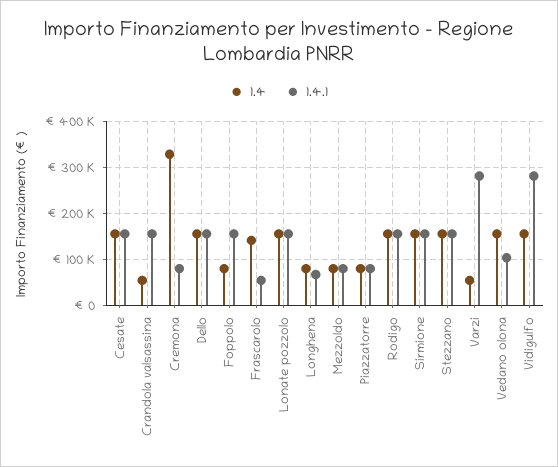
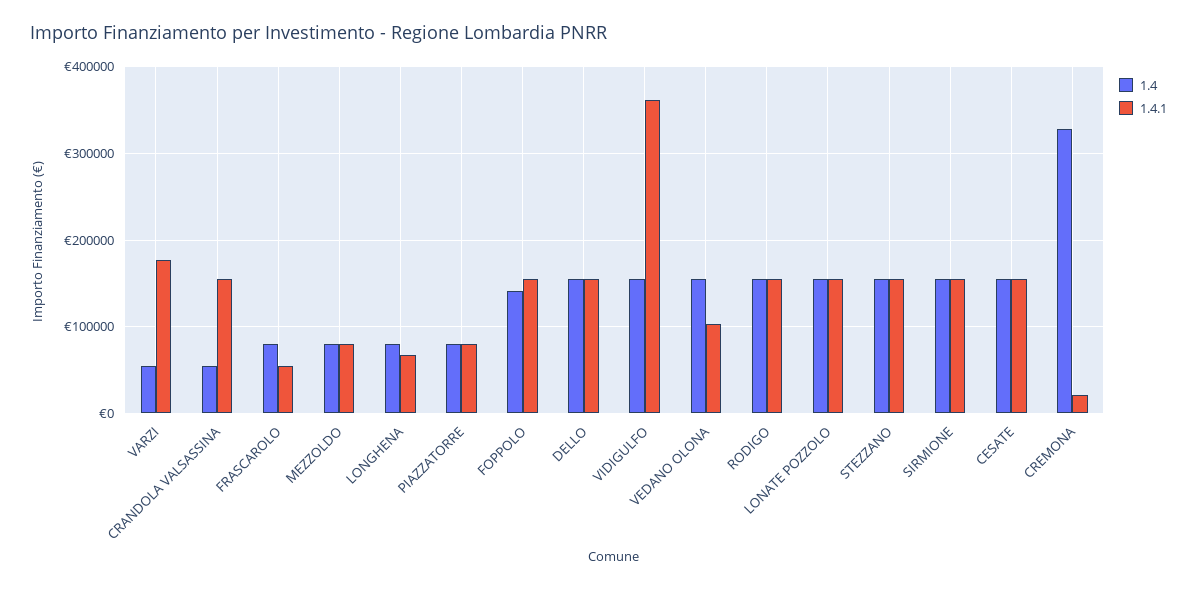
  {
    "1.4": {
      "Cesate": 160000,
      "Crandola valsassina": 50000,
      "Cremona": 330000,
      "Dello": 160000,
-     "Foppolo": 80000,
+     "Foppolo": 140000,
-     "Frascarolo": 140000,
+     "Frascarolo": 80000,
      "Lonate pozzolo": 160000,
      "Longhena": 80000,
      "Mezzoldo": 80000,
      "Piazzatorre": 80000,
      "Rodigo": 160000,
      "Sirmione": 160000,
      "Stezzano": 160000,
      "Varzi": 50000,
      "Vedano olona": 160000,
      "Vidigulfo": 160000
    },
    "1.4.1": {
      "Cesate": 160000,
      "Crandola valsassina": 160000,
-     "Cremona": 80000,
+     "Cremona": 20000,
      "Dello": 160000,
      "Foppolo": 160000,
      "Frascarolo": 50000,
      "Lonate pozzolo": 160000,
      "Longhena": 70000,
      "Mezzoldo": 80000,
      "Piazzatorre": 80000,
      "Rodigo": 160000,
      "Sirmione": 160000,
      "Stezzano": 160000,
-     "Varzi": 280000,
+     "Varzi": 180000,
      "Vedano olona": 100000,
-     "Vidigulfo": 280000
+     "Vidigulfo": 360000
    }
  }

